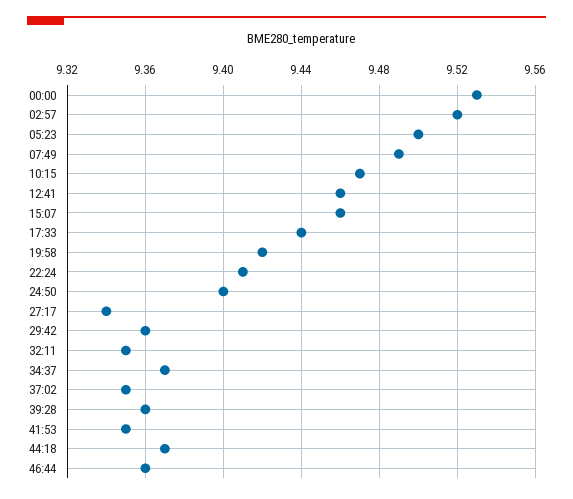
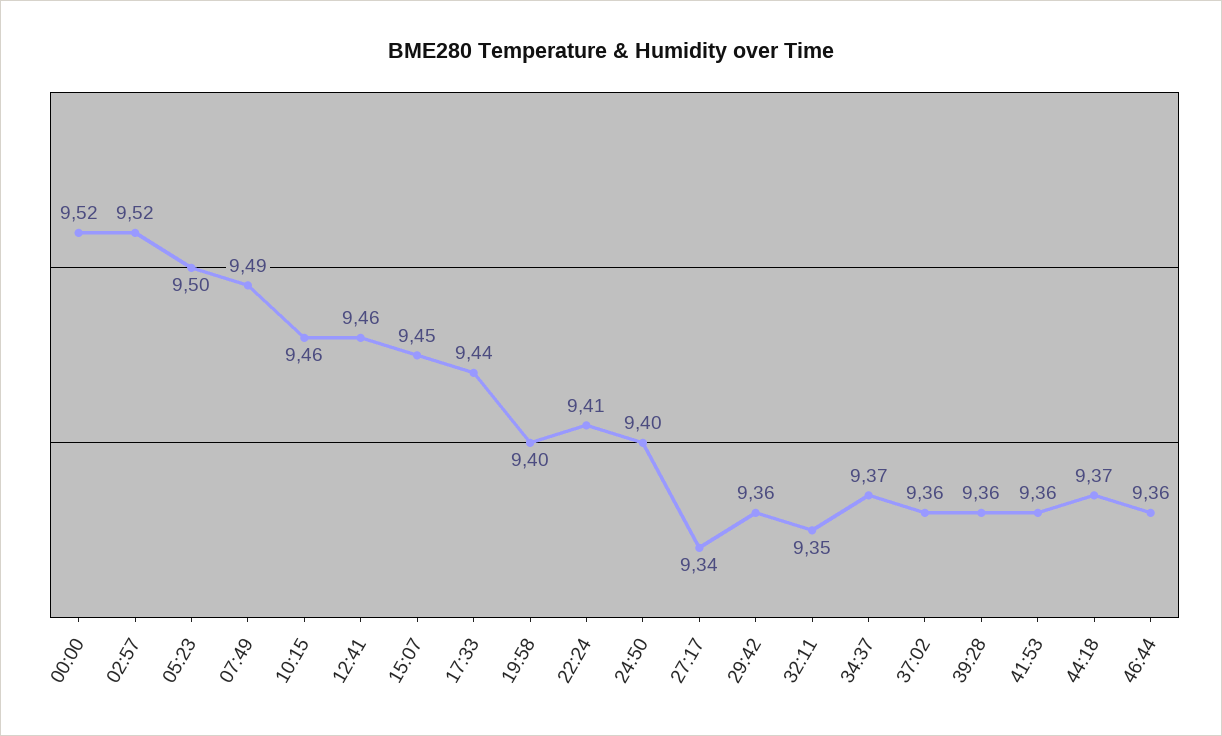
  {
-   "00:00": 9.53,
+   "00:00": 9.52,
    "02:57": 9.52,
    "05:23": 9.5,
    "07:49": 9.49,
-   "10:15": 9.47,
+   "10:15": 9.46,
    "12:41": 9.46,
-   "15:07": 9.46,
+   "15:07": 9.45,
    "17:33": 9.44,
-   "19:58": 9.42,
+   "19:58": 9.4,
    "22:24": 9.41,
    "24:50": 9.4,
    "27:17": 9.34,
    "29:42": 9.36,
    "32:11": 9.35,
    "34:37": 9.37,
-   "37:02": 9.35,
+   "37:02": 9.36,
    "39:28": 9.36,
-   "41:53": 9.35,
+   "41:53": 9.36,
    "44:18": 9.37,
    "46:44": 9.36
  }

